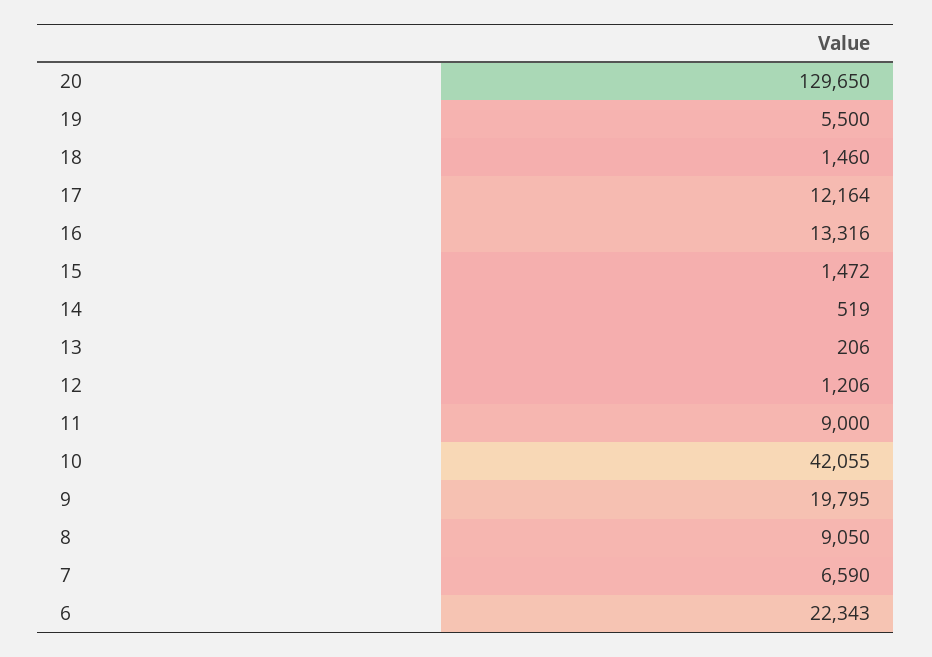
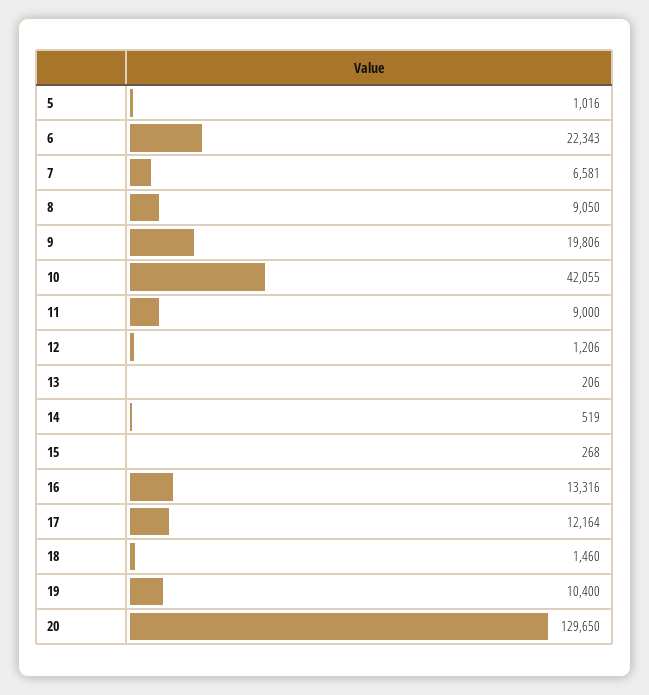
  {
    "20": 129650,
-   "19": 5500,
+   "19": 10400,
    "18": 1460,
    "17": 12164,
    "16": 13316,
-   "15": 1472,
+   "15": 268,
    "14": 519,
    "13": 206,
    "12": 1206,
    "11": 9000,
    "10": 42055,
-   "9": 19795,
+   "9": 19806,
    "8": 9050,
-   "7": 6590,
+   "7": 6581,
-   "6": 22343
+   "6": 22343,
+   "5": 1016
  }

